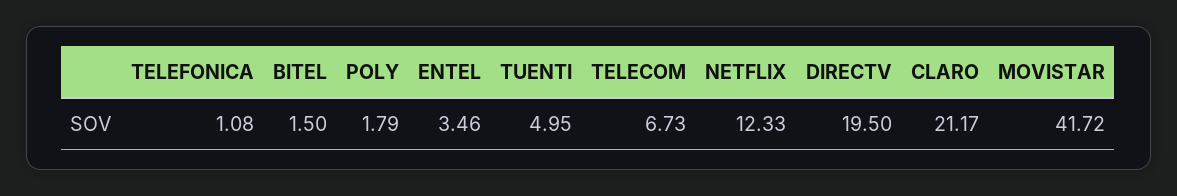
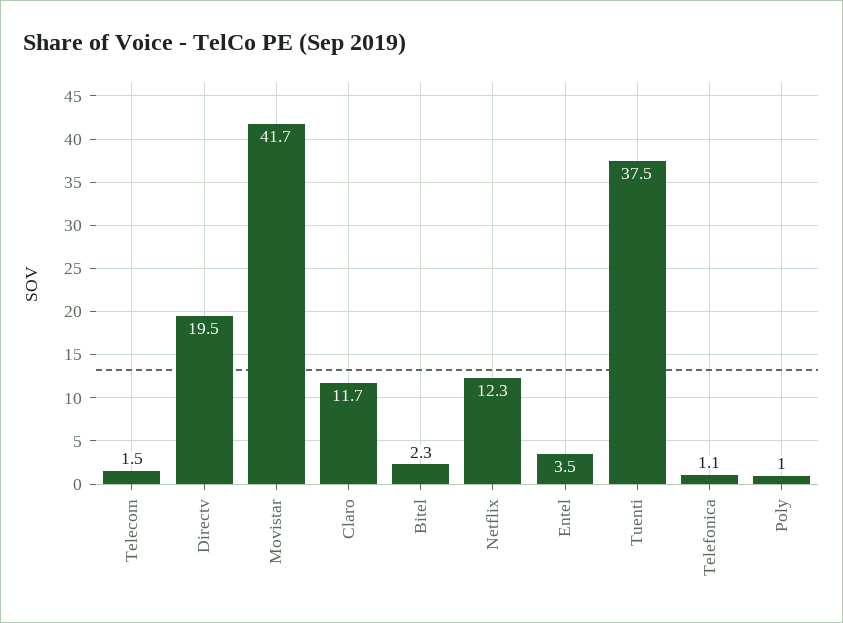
  {
    "TELEFONICA": 1.08,
-   "BITEL": 1.5,
+   "BITEL": 2.3,
-   "POLY": 1.79,
+   "POLY": 1,
    "ENTEL": 3.46,
-   "TUENTI": 4.95,
+   "TUENTI": 37.5,
-   "TELECOM": 6.73,
+   "TELECOM": 1.5,
    "NETFLIX": 12.33,
    "DIRECTV": 19.5,
-   "CLARO": 21.17,
+   "CLARO": 11.7,
    "MOVISTAR": 41.72
  }

